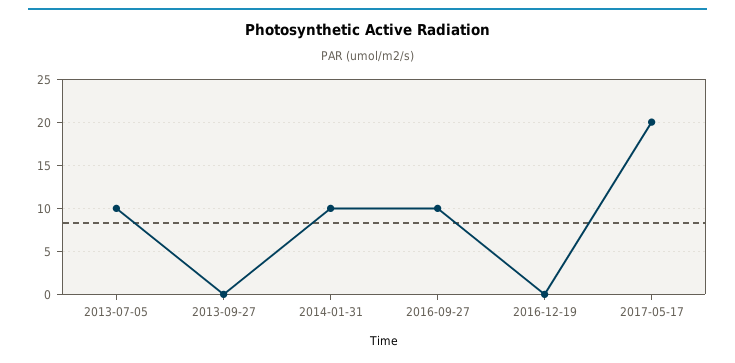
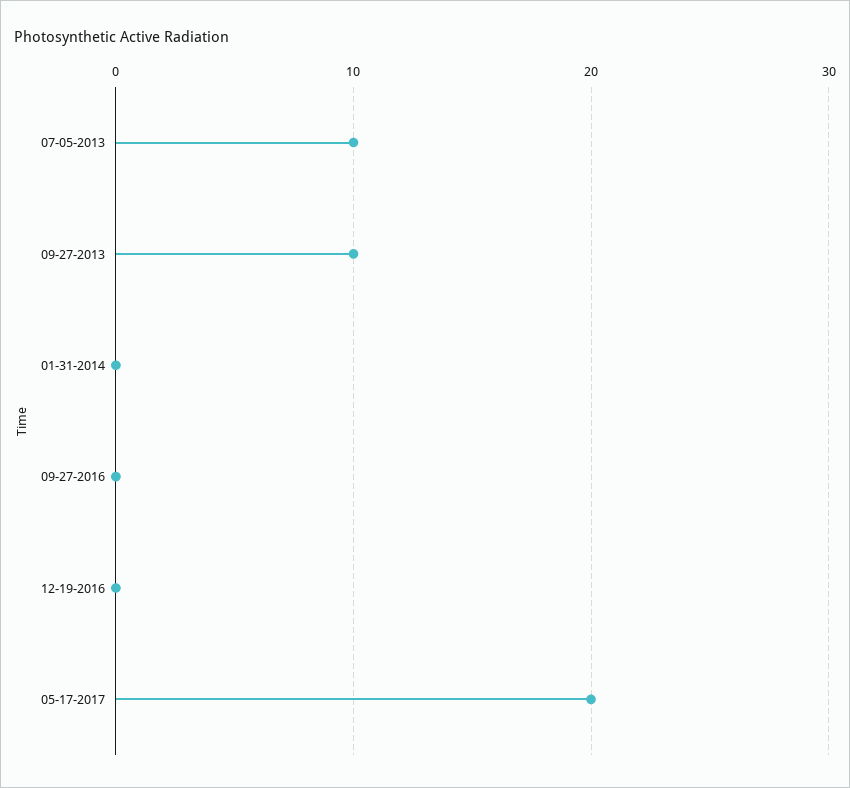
  {
    "2013-07-05": 10,
-   "2013-09-27": 0,
+   "2013-09-27": 10,
-   "2014-01-31": 10,
+   "2014-01-31": 0,
-   "2016-09-27": 10,
+   "2016-09-27": 0,
    "2016-12-19": 0,
    "2017-05-17": 20
  }

